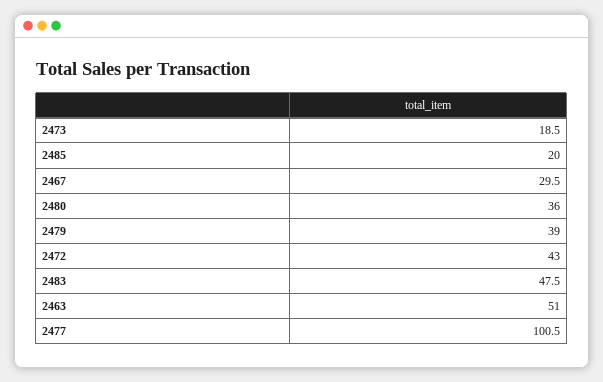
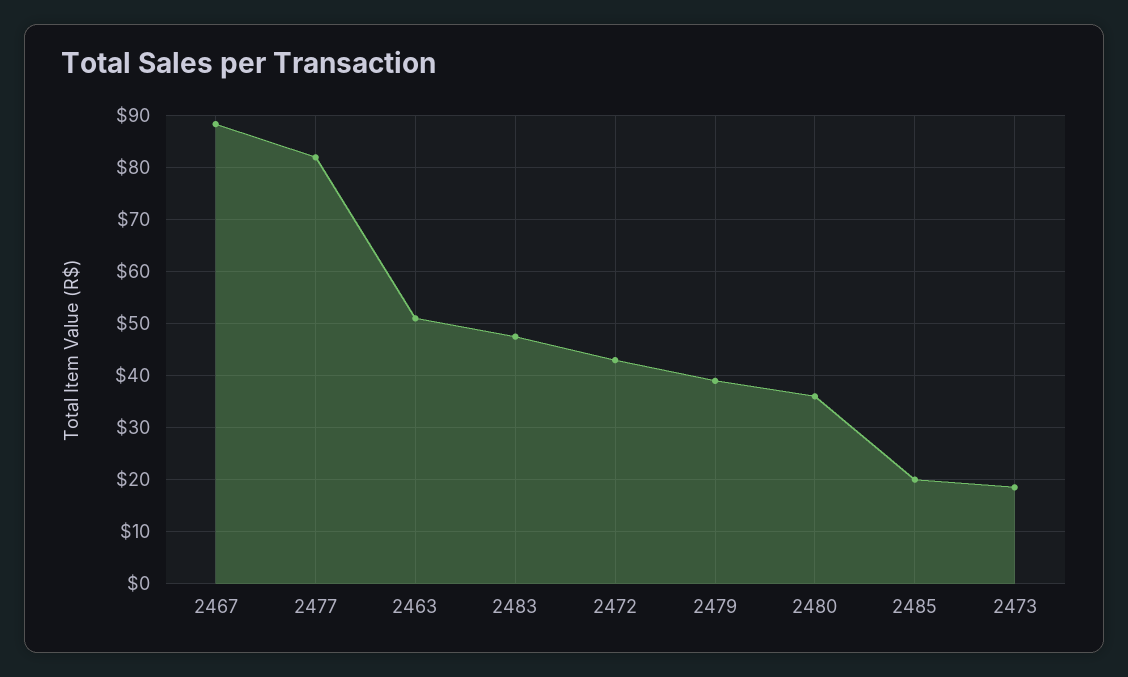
  {
    "2473": 18.5,
    "2485": 20,
-   "2467": 29.5,
+   "2467": 88,
    "2480": 36,
    "2479": 39,
    "2472": 43,
    "2483": 47.5,
    "2463": 51,
-   "2477": 100.5
+   "2477": 82
  }

